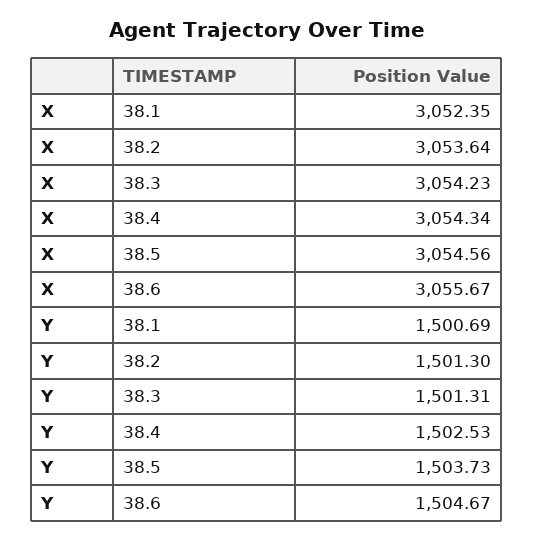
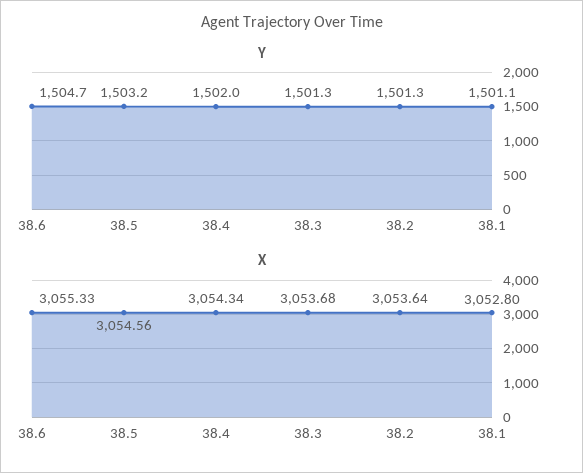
  {
    "X": {
-     "38.1": 3052.35,
+     "38.1": 3052.8,
      "38.2": 3053.64,
-     "38.3": 3054.23,
+     "38.3": 3053.68,
      "38.4": 3054.34,
      "38.5": 3054.56,
-     "38.6": 3055.67
+     "38.6": 3055.33
    },
    "Y": {
-     "38.1": 1500.69,
+     "38.1": 1501.1,
      "38.2": 1501.3,
      "38.3": 1501.31,
-     "38.4": 1502.53,
+     "38.4": 1502,
-     "38.5": 1503.73,
+     "38.5": 1503.2,
      "38.6": 1504.67
    }
  }

